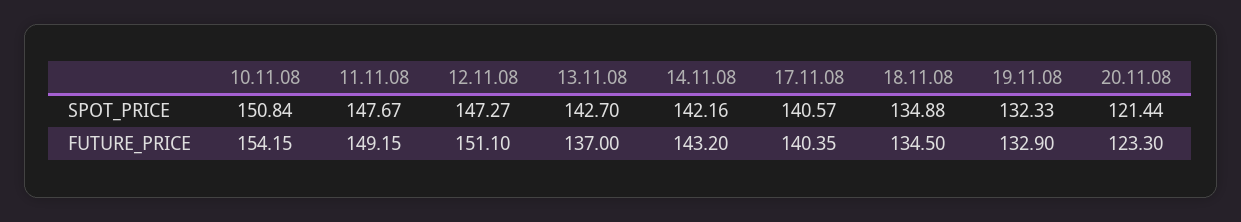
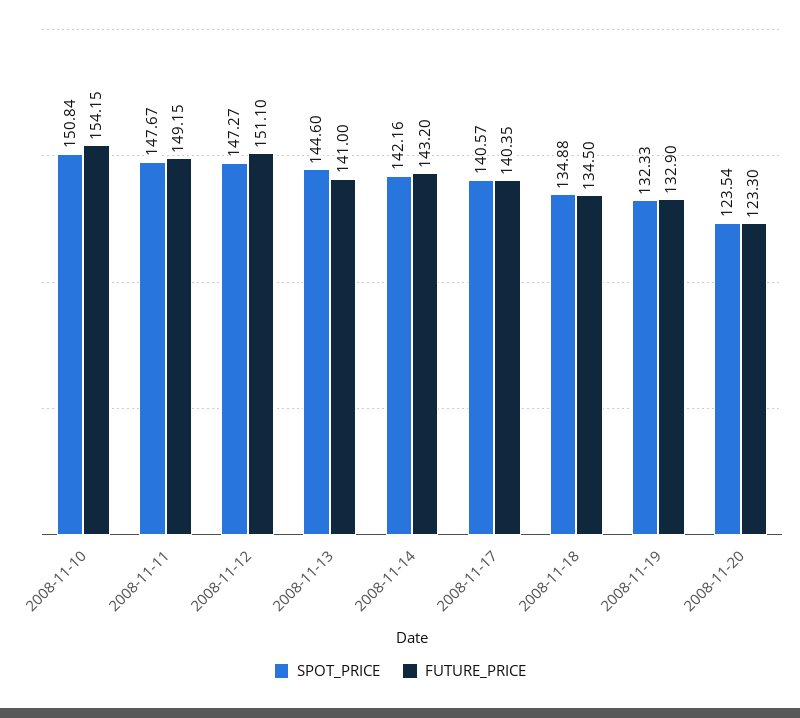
  {
    "SPOT_PRICE": {
      "10.11.08": 150.84,
      "11.11.08": 147.67,
      "12.11.08": 147.27,
-     "13.11.08": 142.7,
+     "13.11.08": 144.6,
      "14.11.08": 142.16,
      "17.11.08": 140.57,
      "18.11.08": 134.88,
      "19.11.08": 132.33,
-     "20.11.08": 121.44
+     "20.11.08": 123.54
    },
    "FUTURE_PRICE": {
      "10.11.08": 154.15,
      "11.11.08": 149.15,
      "12.11.08": 151.1,
-     "13.11.08": 137,
+     "13.11.08": 141,
      "14.11.08": 143.2,
      "17.11.08": 140.35,
      "18.11.08": 134.5,
      "19.11.08": 132.9,
      "20.11.08": 123.3
    }
  }

